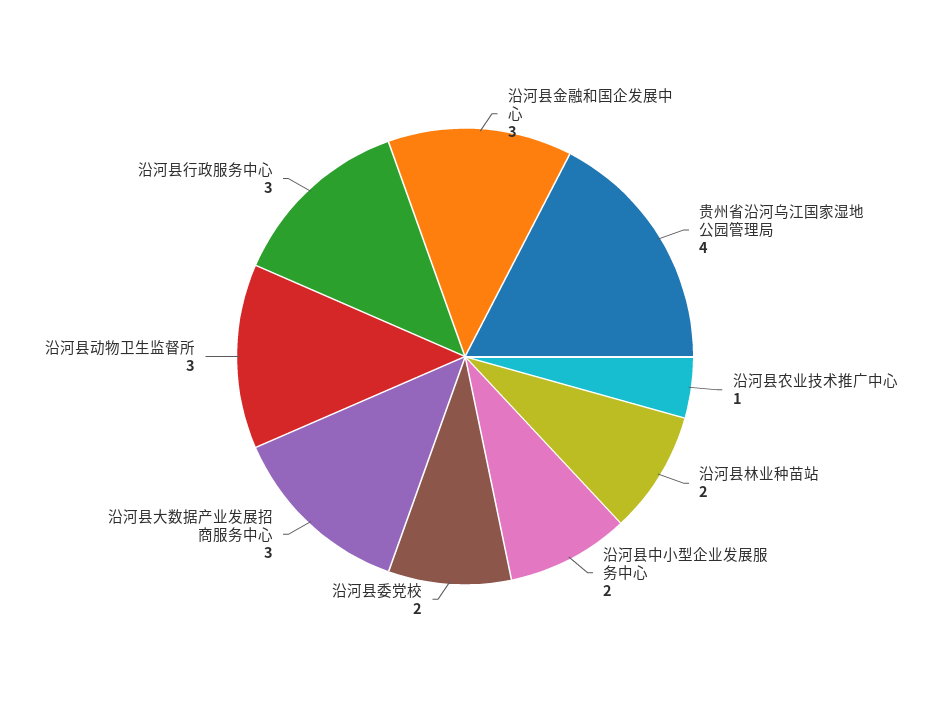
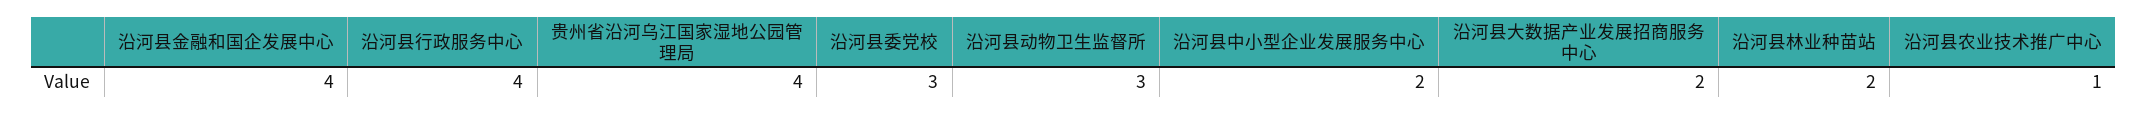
  {
-   "沿河县金融和国企发展中心": 3,
+   "沿河县金融和国企发展中心": 4,
    "贵州省沿河乌江国家湿地公园管理局": 4,
    "沿河县农业技术推广中心": 1,
    "沿河县林业种苗站": 2,
    "沿河县中小型企业发展服务中心": 2,
-   "沿河县委党校": 2,
+   "沿河县委党校": 3,
-   "沿河县大数据产业发展招商服务中心": 3,
+   "沿河县大数据产业发展招商服务中心": 2,
    "沿河县动物卫生监督所": 3,
-   "沿河县行政服务中心": 3
+   "沿河县行政服务中心": 4
  }

